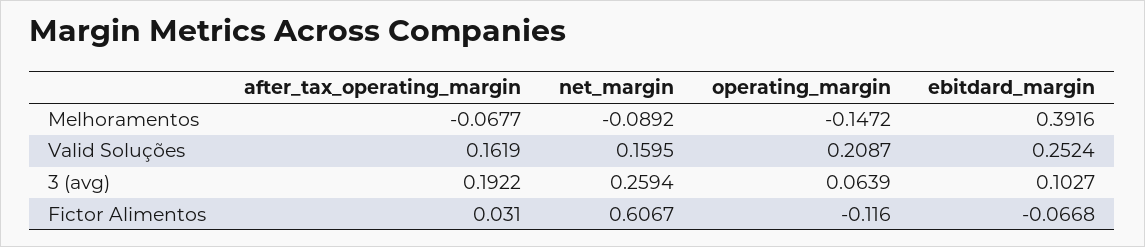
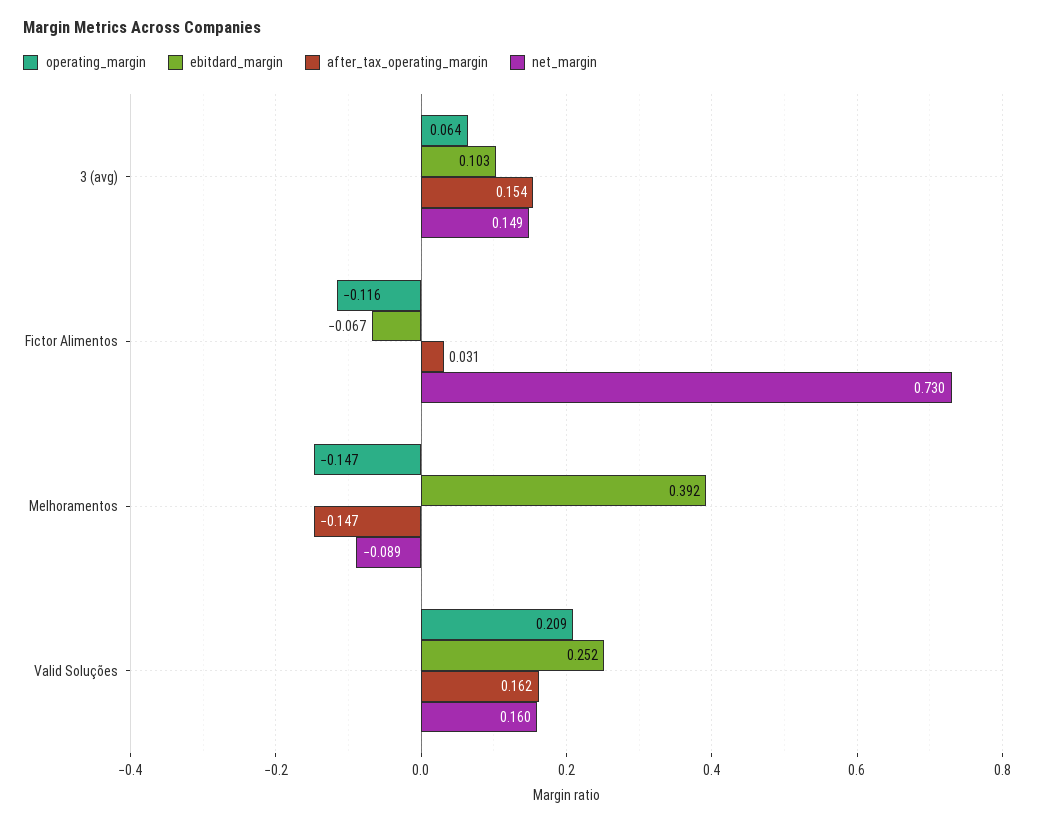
  {
    "after_tax_operating_margin": {
-     "Melhoramentos": -0.0677,
+     "Melhoramentos": -0.147,
      "Valid Soluções": 0.1619,
-     "3 (avg)": 0.1922,
+     "3 (avg)": 0.154,
      "Fictor Alimentos": 0.031
    },
    "net_margin": {
      "Melhoramentos": -0.0892,
      "Valid Soluções": 0.1595,
-     "3 (avg)": 0.2594,
+     "3 (avg)": 0.149,
-     "Fictor Alimentos": 0.6067
+     "Fictor Alimentos": 0.73
    },
    "operating_margin": {
      "Melhoramentos": -0.1472,
      "Valid Soluções": 0.2087,
      "3 (avg)": 0.0639,
      "Fictor Alimentos": -0.116
    },
    "ebitdard_margin": {
      "Melhoramentos": 0.3916,
      "Valid Soluções": 0.2524,
      "3 (avg)": 0.1027,
      "Fictor Alimentos": -0.0668
    }
  }

